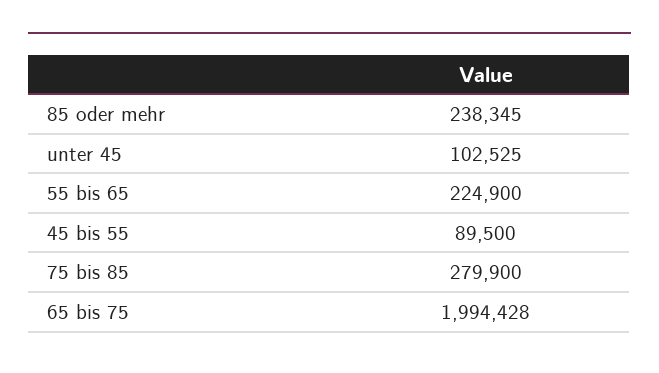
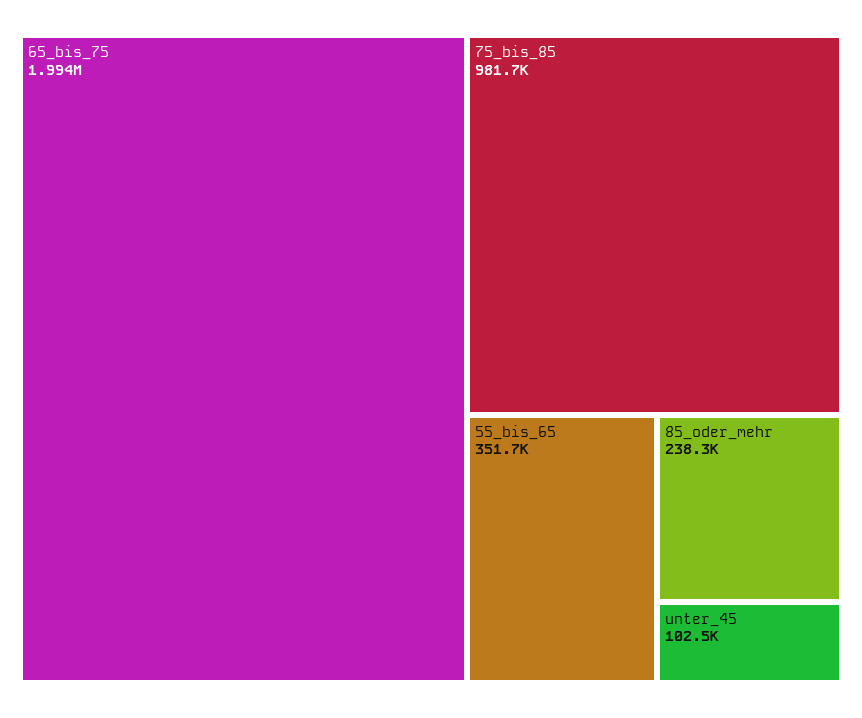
  {
    "85 oder mehr": 238345,
    "unter 45": 102525,
-   "55 bis 65": 224900,
+   "55 bis 65": 351700,
-   "45 bis 55": 89500,
-   "75 bis 85": 279900,
+   "75 bis 85": 981700,
    "65 bis 75": 1994428
  }

